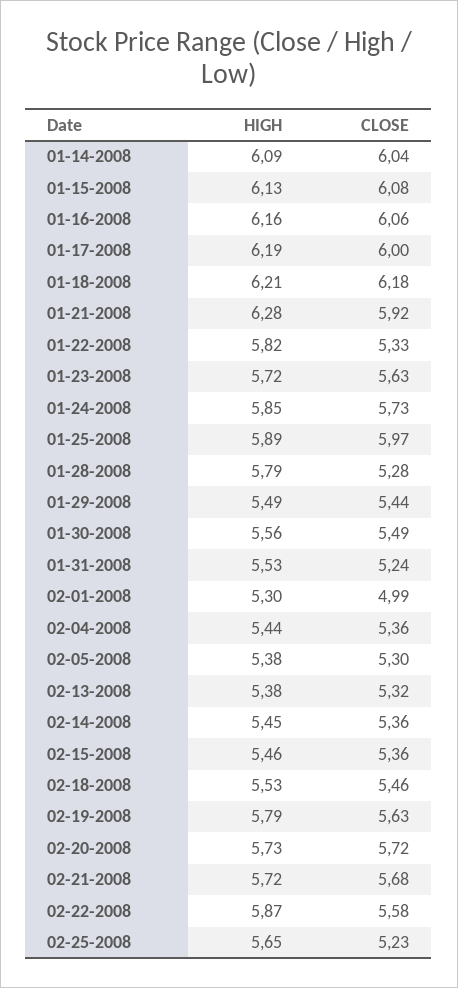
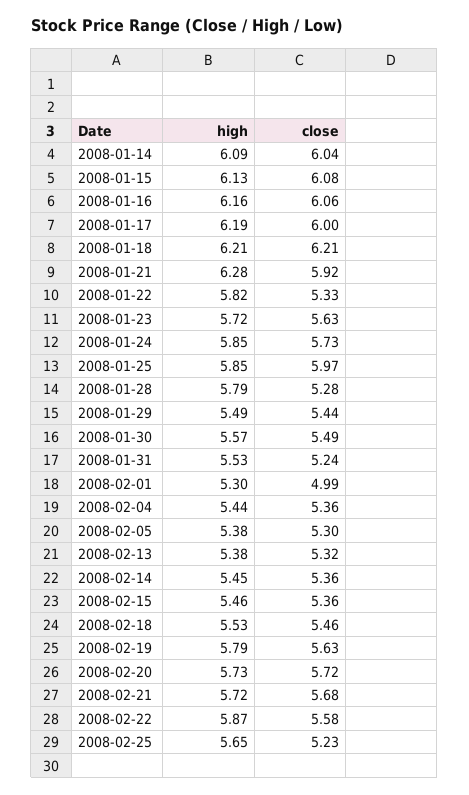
  {
    "HIGH": {
      "01-14-2008": 6.09,
      "01-15-2008": 6.13,
      "01-16-2008": 6.16,
      "01-17-2008": 6.19,
      "01-18-2008": 6.21,
      "01-21-2008": 6.28,
      "01-22-2008": 5.82,
      "01-23-2008": 5.72,
      "01-24-2008": 5.85,
-     "01-25-2008": 5.89,
+     "01-25-2008": 5.85,
      "01-28-2008": 5.79,
      "01-29-2008": 5.49,
-     "01-30-2008": 5.56,
+     "01-30-2008": 5.57,
      "01-31-2008": 5.53,
      "02-01-2008": 5.3,
      "02-04-2008": 5.44,
      "02-05-2008": 5.38,
      "02-13-2008": 5.38,
      "02-14-2008": 5.45,
      "02-15-2008": 5.46,
      "02-18-2008": 5.53,
      "02-19-2008": 5.79,
      "02-20-2008": 5.73,
      "02-21-2008": 5.72,
      "02-22-2008": 5.87,
      "02-25-2008": 5.65
    },
    "CLOSE": {
      "01-14-2008": 6.04,
      "01-15-2008": 6.08,
      "01-16-2008": 6.06,
      "01-17-2008": 6,
-     "01-18-2008": 6.18,
+     "01-18-2008": 6.21,
      "01-21-2008": 5.92,
      "01-22-2008": 5.33,
      "01-23-2008": 5.63,
      "01-24-2008": 5.73,
      "01-25-2008": 5.97,
      "01-28-2008": 5.28,
      "01-29-2008": 5.44,
      "01-30-2008": 5.49,
      "01-31-2008": 5.24,
      "02-01-2008": 4.99,
      "02-04-2008": 5.36,
      "02-05-2008": 5.3,
      "02-13-2008": 5.32,
      "02-14-2008": 5.36,
      "02-15-2008": 5.36,
      "02-18-2008": 5.46,
      "02-19-2008": 5.63,
      "02-20-2008": 5.72,
      "02-21-2008": 5.68,
      "02-22-2008": 5.58,
      "02-25-2008": 5.23
    }
  }

